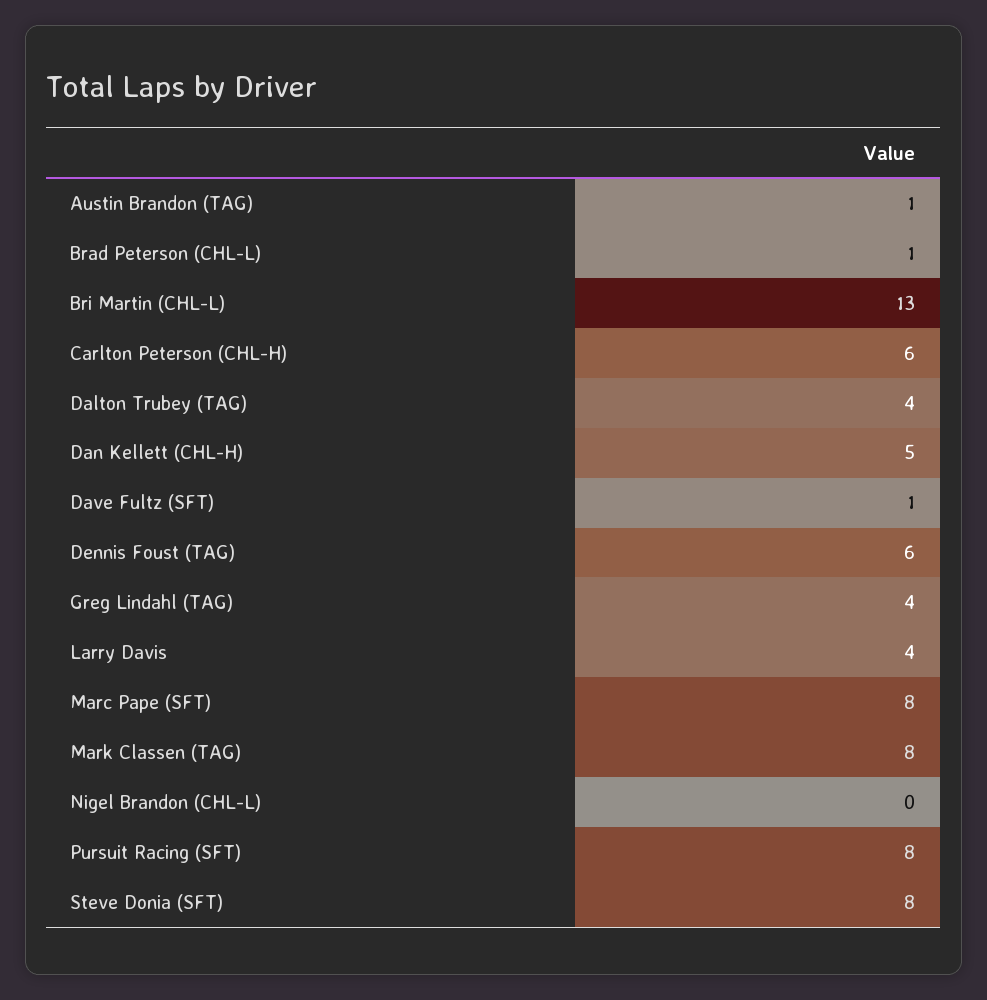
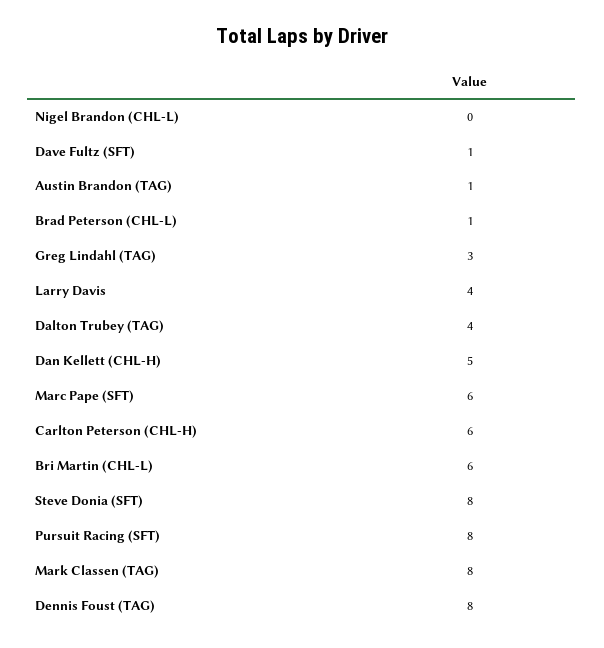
  {
    "Austin Brandon (TAG)": 1,
    "Brad Peterson (CHL-L)": 1,
-   "Bri Martin (CHL-L)": 13,
+   "Bri Martin (CHL-L)": 6,
    "Carlton Peterson (CHL-H)": 6,
    "Dalton Trubey (TAG)": 4,
    "Dan Kellett (CHL-H)": 5,
    "Dave Fultz (SFT)": 1,
-   "Dennis Foust (TAG)": 6,
+   "Dennis Foust (TAG)": 8,
-   "Greg Lindahl (TAG)": 4,
+   "Greg Lindahl (TAG)": 3,
    "Larry Davis": 4,
-   "Marc Pape (SFT)": 8,
+   "Marc Pape (SFT)": 6,
    "Mark Classen (TAG)": 8,
    "Nigel Brandon (CHL-L)": 0,
    "Pursuit Racing (SFT)": 8,
    "Steve Donia (SFT)": 8
  }

